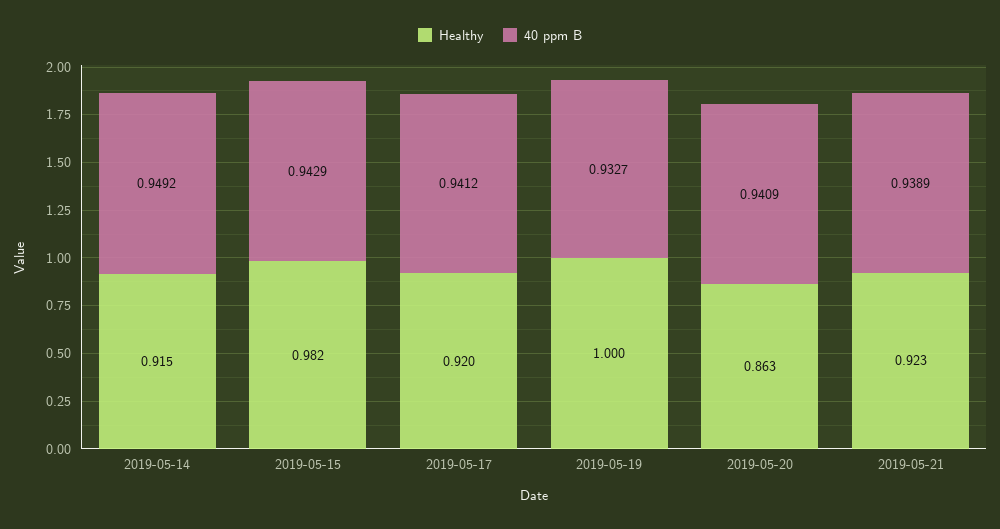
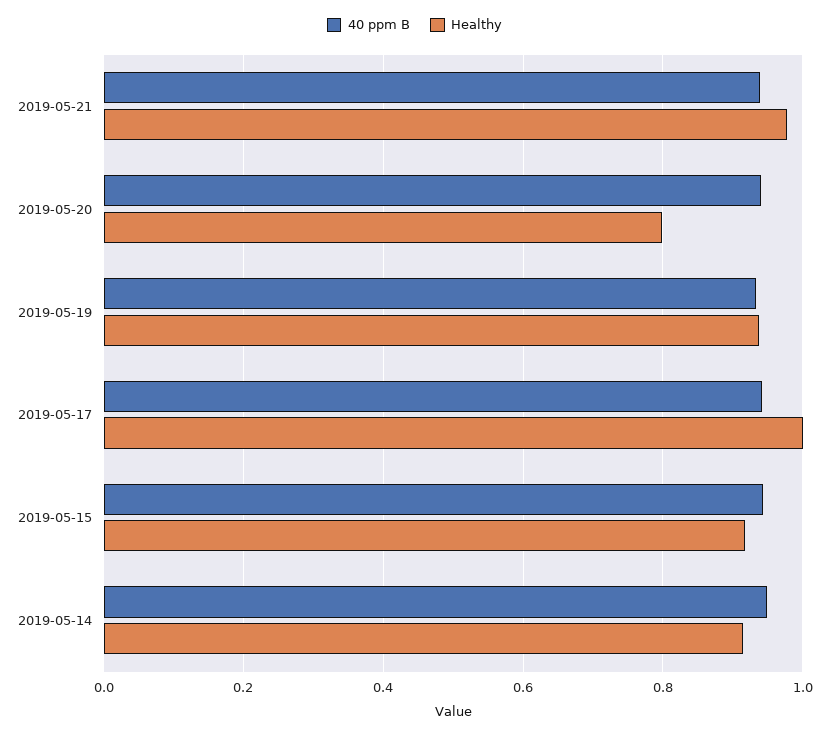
  {
    "Healthy": {
      "2019-05-14": 0.915,
-     "2019-05-15": 0.982,
+     "2019-05-15": 0.92,
-     "2019-05-17": 0.92,
+     "2019-05-17": 1,
-     "2019-05-19": 1,
+     "2019-05-19": 0.94,
-     "2019-05-20": 0.863,
+     "2019-05-20": 0.8,
-     "2019-05-21": 0.923
+     "2019-05-21": 0.98
    },
    "40 ppm B": {
      "2019-05-14": 0.9492,
      "2019-05-15": 0.9429,
      "2019-05-17": 0.9412,
      "2019-05-19": 0.9327,
      "2019-05-20": 0.9409,
      "2019-05-21": 0.9389
    }
  }

